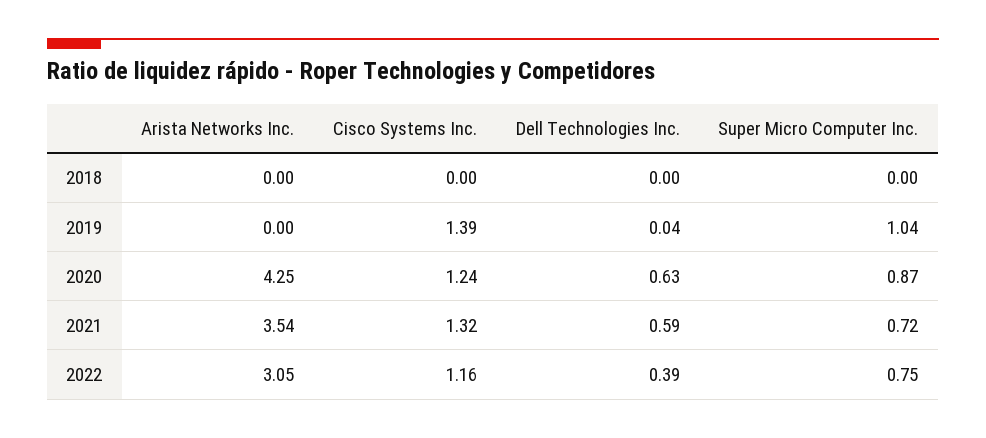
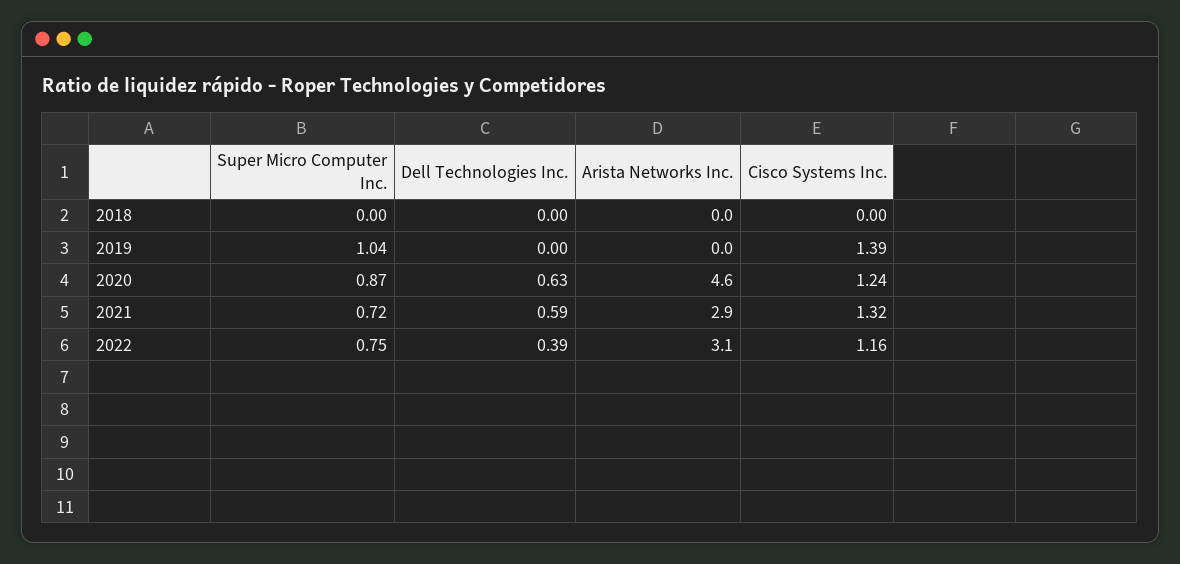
  {
    "Arista Networks Inc.": {
      "2018": 0,
      "2019": 0,
-     "2020": 4.25,
+     "2020": 4.6,
-     "2021": 3.54,
+     "2021": 2.9,
      "2022": 3.05
    },
    "Cisco Systems Inc.": {
      "2018": 0,
      "2019": 1.39,
      "2020": 1.24,
      "2021": 1.32,
      "2022": 1.16
    },
    "Dell Technologies Inc.": {
      "2018": 0,
-     "2019": 0.04,
+     "2019": 0,
      "2020": 0.63,
      "2021": 0.59,
      "2022": 0.39
    },
    "Super Micro Computer Inc.": {
      "2018": 0,
      "2019": 1.04,
      "2020": 0.87,
      "2021": 0.72,
      "2022": 0.75
    }
  }

